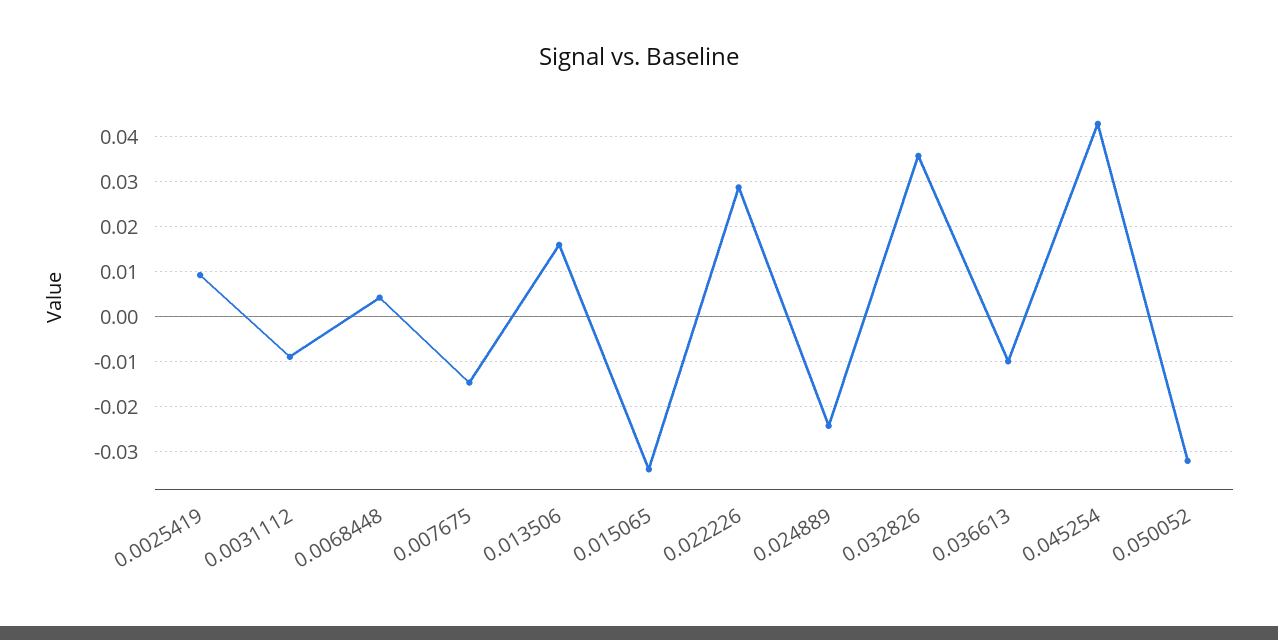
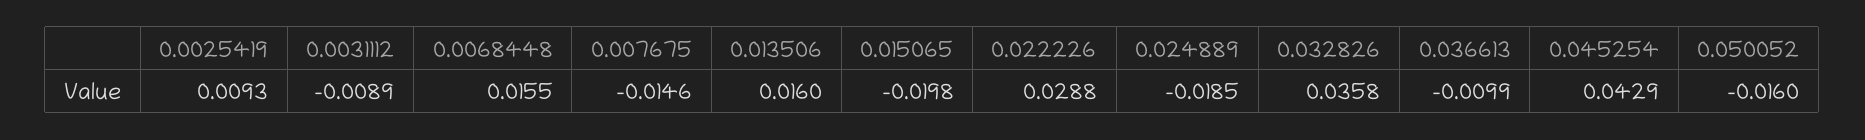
  {
    "0.0025419": 0.0093,
    "0.0031112": -0.0089,
-   "0.0068448": 0.004,
+   "0.0068448": 0.0155,
    "0.007675": -0.0146,
    "0.013506": 0.016,
-   "0.015065": -0.034,
+   "0.015065": -0.0198,
    "0.022226": 0.0288,
-   "0.024889": -0.024,
+   "0.024889": -0.0185,
    "0.032826": 0.0358,
    "0.036613": -0.0099,
    "0.045254": 0.0429,
-   "0.050052": -0.032
+   "0.050052": -0.016
  }

